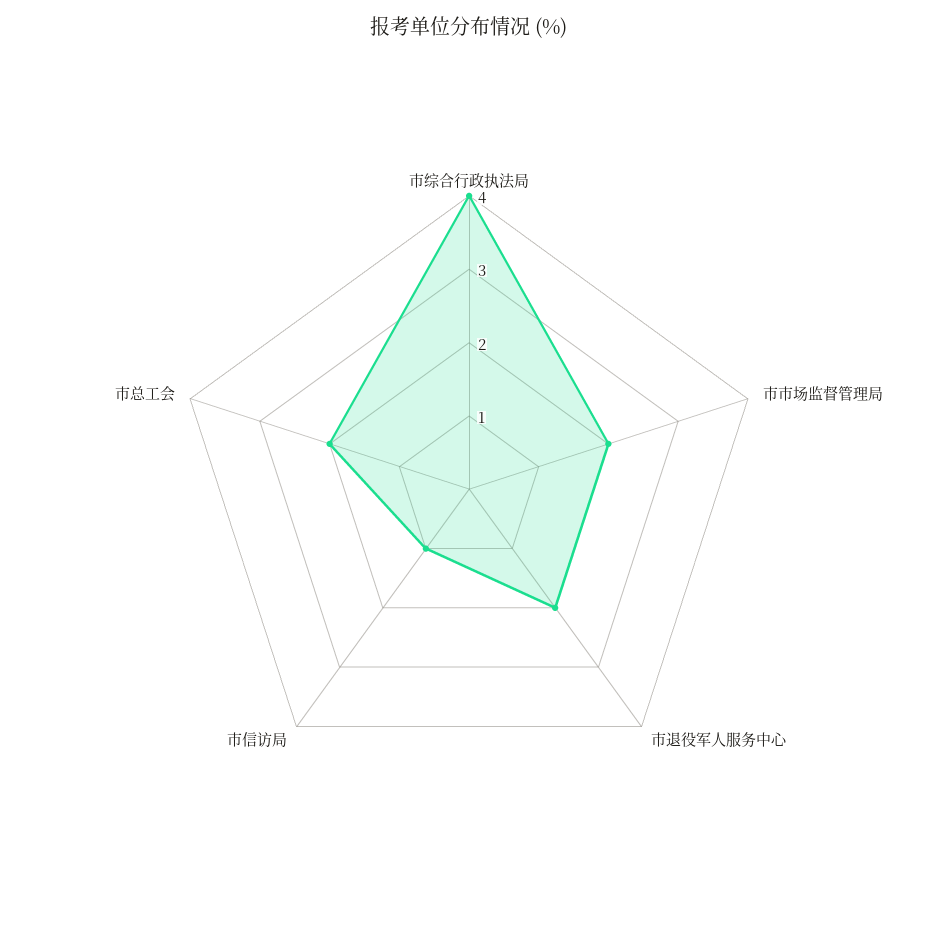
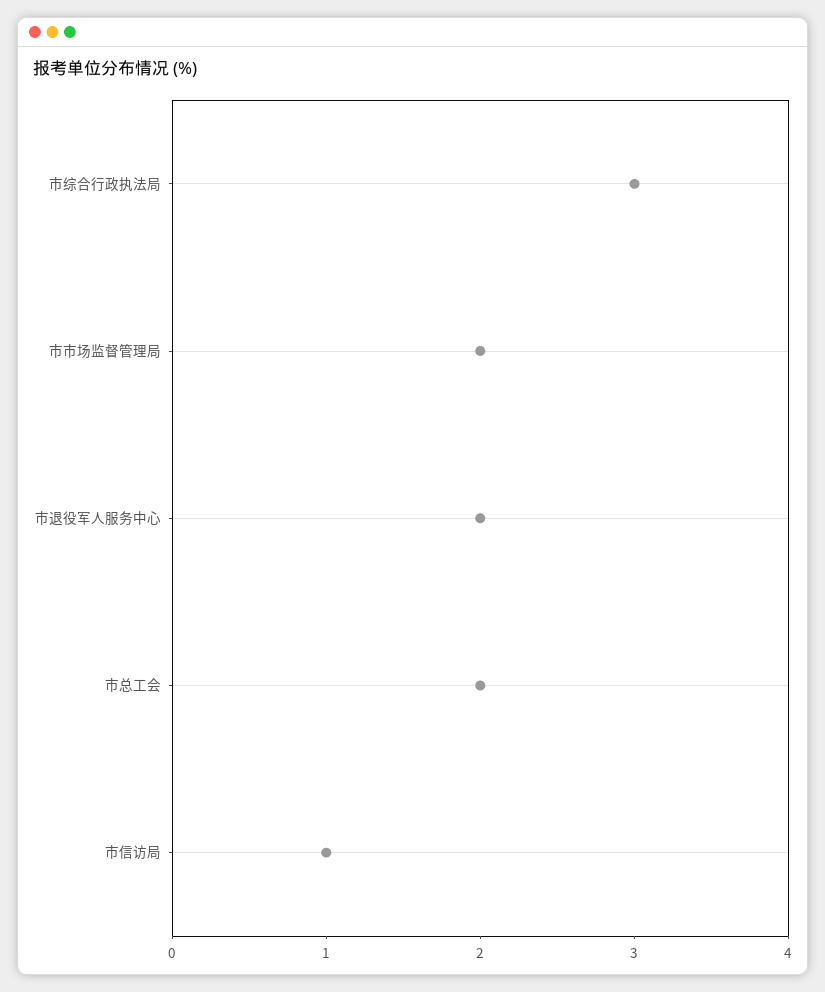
  {
-   "市综合行政执法局": 4,
+   "市综合行政执法局": 3,
    "市市场监督管理局": 2,
    "市退役军人服务中心": 2,
    "市信访局": 1,
    "市总工会": 2
  }

